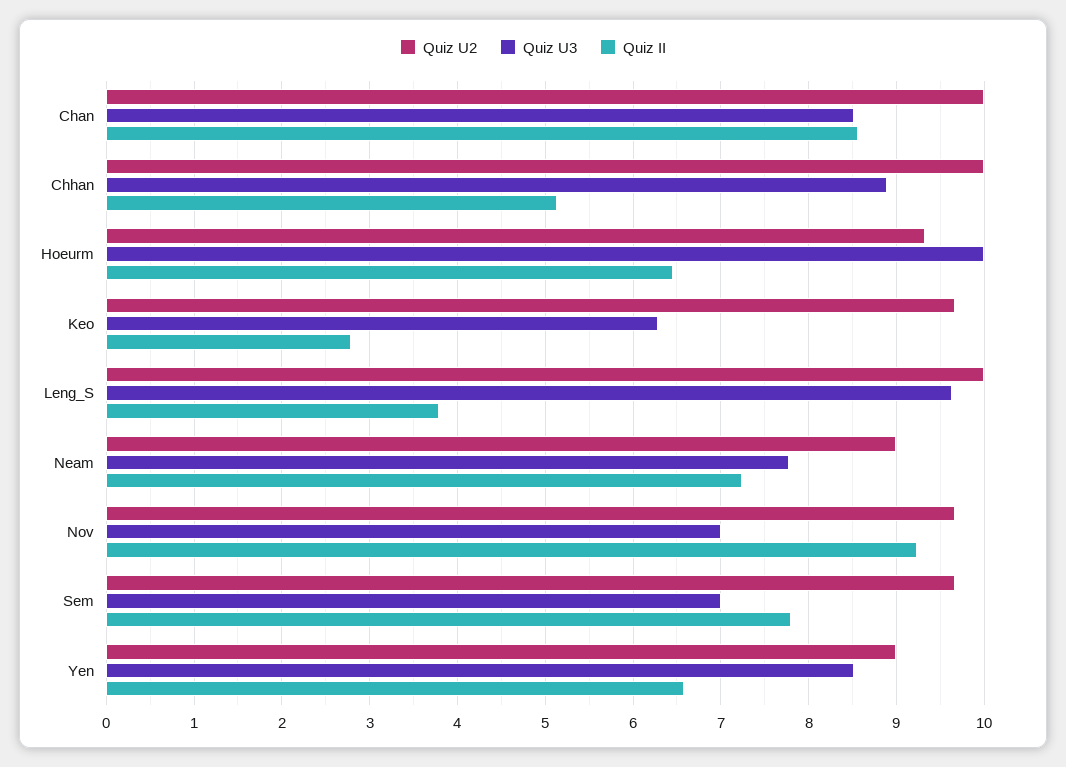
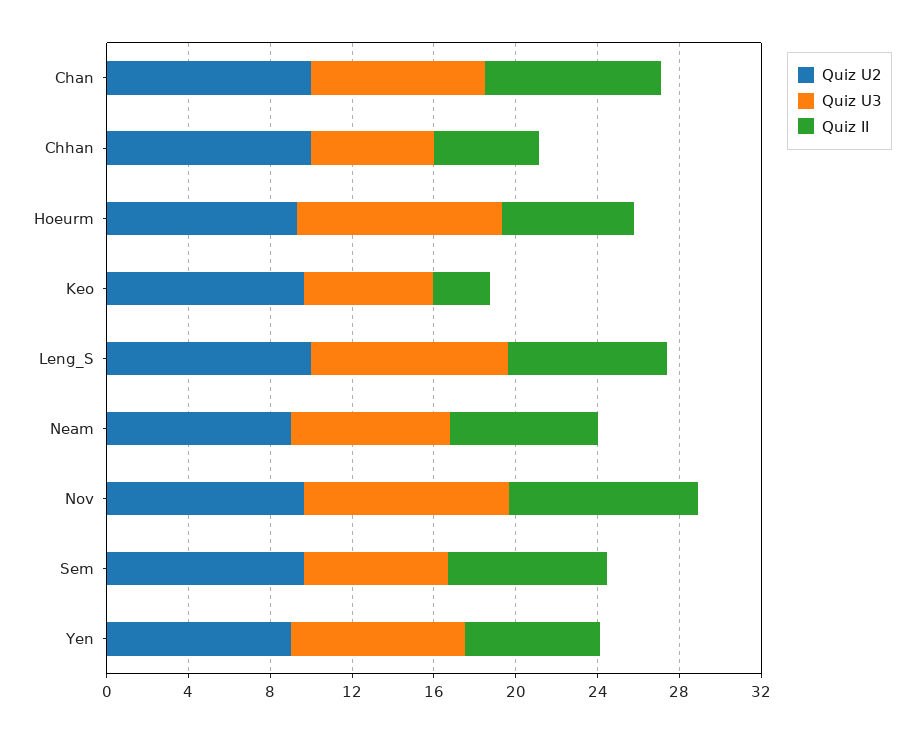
  {
    "Quiz U2": {
      "Chan": 10,
      "Chhan": 10,
      "Hoeurm": 9.3,
      "Keo": 9.7,
      "Leng_S": 10,
      "Neam": 9,
      "Nov": 9.7,
      "Sem": 9.7,
      "Yen": 9
    },
    "Quiz U3": {
      "Chan": 8.5,
-     "Chhan": 8.9,
+     "Chhan": 6,
      "Hoeurm": 10,
      "Keo": 6.3,
      "Leng_S": 9.6,
      "Neam": 7.8,
-     "Nov": 7,
+     "Nov": 10,
      "Sem": 7,
      "Yen": 8.5
    },
    "Quiz II": {
      "Chan": 8.6,
      "Chhan": 5.1,
      "Hoeurm": 6.5,
      "Keo": 2.8,
-     "Leng_S": 3.8,
+     "Leng_S": 8,
      "Neam": 7.2,
      "Nov": 9.2,
      "Sem": 7.8,
      "Yen": 6.6
    }
  }

